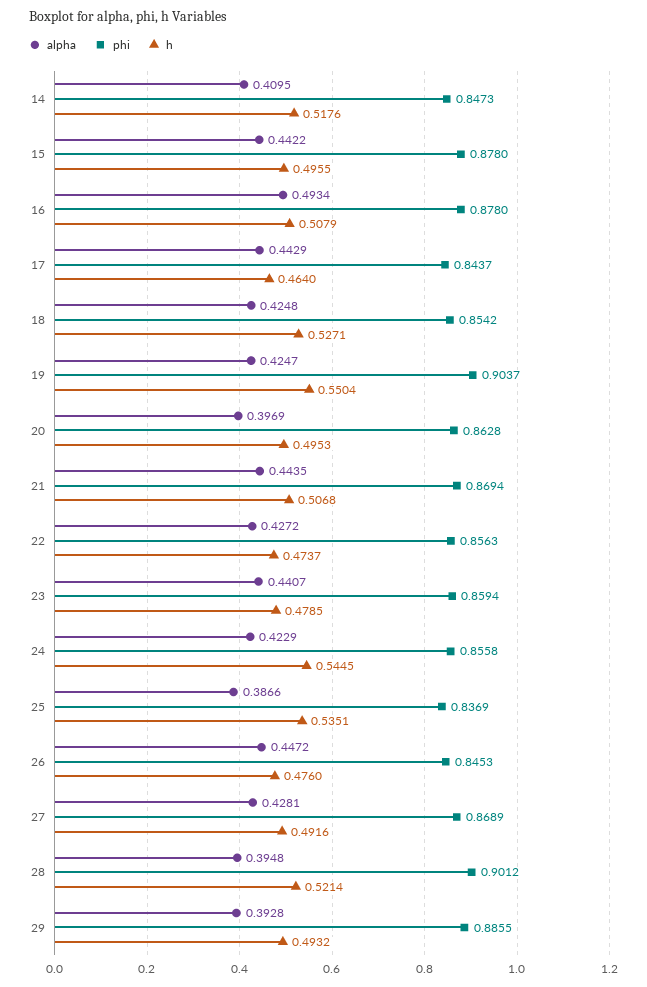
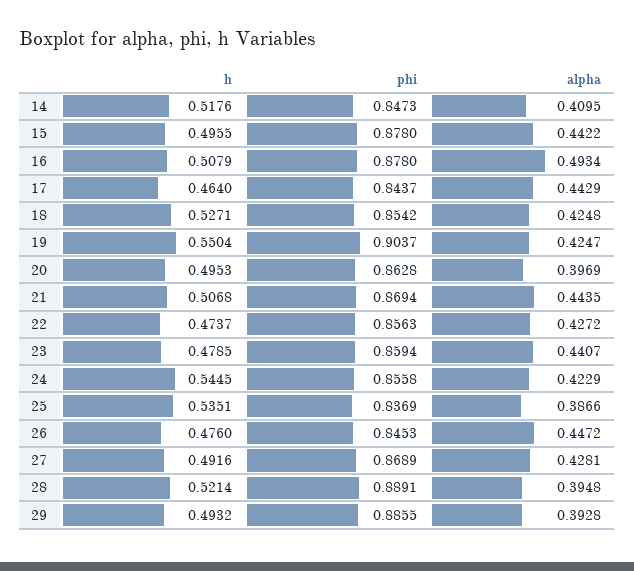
  {
    "alpha": {
      "14": 0.4095,
      "15": 0.4422,
      "16": 0.4934,
      "17": 0.4429,
      "18": 0.4248,
      "19": 0.4247,
      "20": 0.3969,
      "21": 0.4435,
      "22": 0.4272,
      "23": 0.4407,
      "24": 0.4229,
      "25": 0.3866,
      "26": 0.4472,
      "27": 0.4281,
      "28": 0.3948,
      "29": 0.3928
    },
    "phi": {
      "14": 0.8473,
      "15": 0.878,
      "16": 0.878,
      "17": 0.8437,
      "18": 0.8542,
      "19": 0.9037,
      "20": 0.8628,
      "21": 0.8694,
      "22": 0.8563,
      "23": 0.8594,
      "24": 0.8558,
      "25": 0.8369,
      "26": 0.8453,
      "27": 0.8689,
-     "28": 0.9012,
+     "28": 0.8891,
      "29": 0.8855
    },
    "h": {
      "14": 0.5176,
      "15": 0.4955,
      "16": 0.5079,
      "17": 0.464,
      "18": 0.5271,
      "19": 0.5504,
      "20": 0.4953,
      "21": 0.5068,
      "22": 0.4737,
      "23": 0.4785,
      "24": 0.5445,
      "25": 0.5351,
      "26": 0.476,
      "27": 0.4916,
      "28": 0.5214,
      "29": 0.4932
    }
  }

